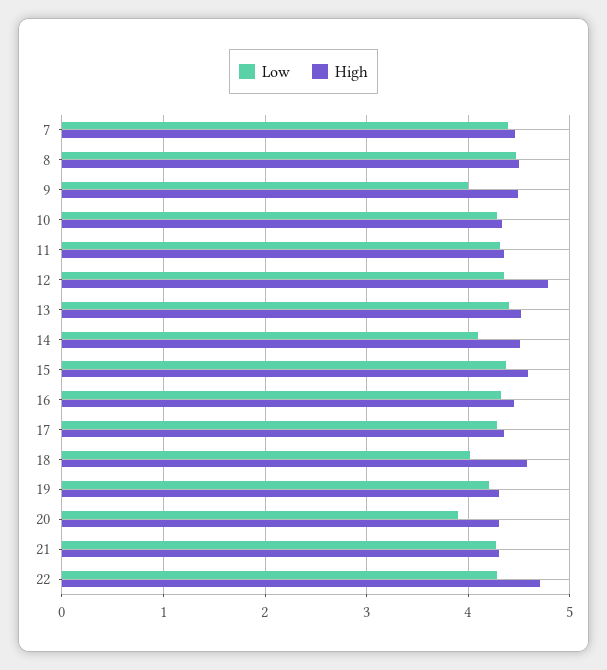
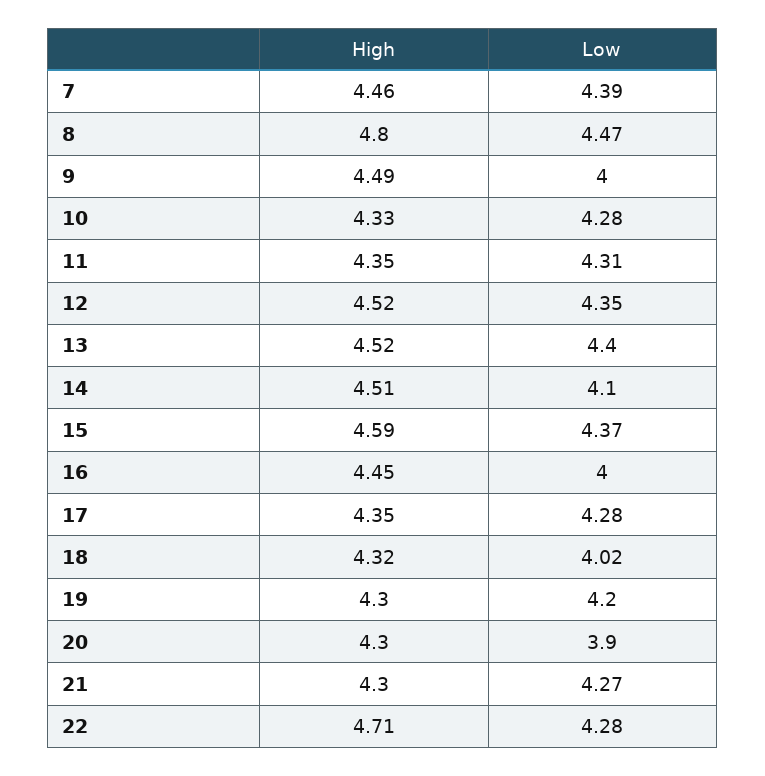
  {
    "Low": {
      "7": 4.39,
      "8": 4.47,
      "9": 4,
      "10": 4.28,
      "11": 4.31,
      "12": 4.35,
      "13": 4.4,
      "14": 4.1,
      "15": 4.37,
-     "16": 4.3,
+     "16": 4,
      "17": 4.28,
      "18": 4.02,
      "19": 4.2,
      "20": 3.9,
      "21": 4.27,
      "22": 4.28
    },
    "High": {
      "7": 4.46,
-     "8": 4.5,
+     "8": 4.8,
      "9": 4.49,
      "10": 4.33,
      "11": 4.35,
-     "12": 4.8,
+     "12": 4.52,
      "13": 4.52,
      "14": 4.51,
      "15": 4.59,
      "16": 4.45,
      "17": 4.35,
-     "18": 4.6,
+     "18": 4.32,
      "19": 4.3,
      "20": 4.3,
      "21": 4.3,
      "22": 4.71
    }
  }

